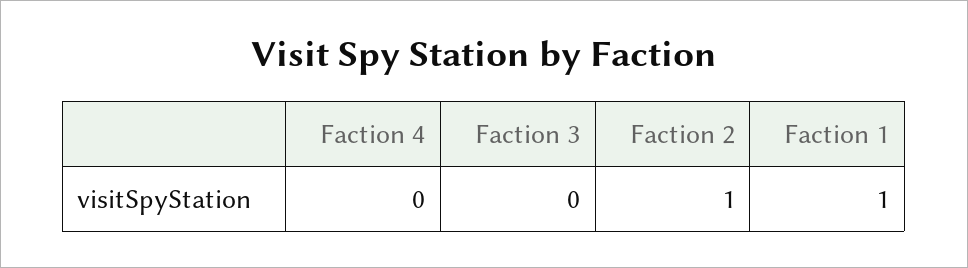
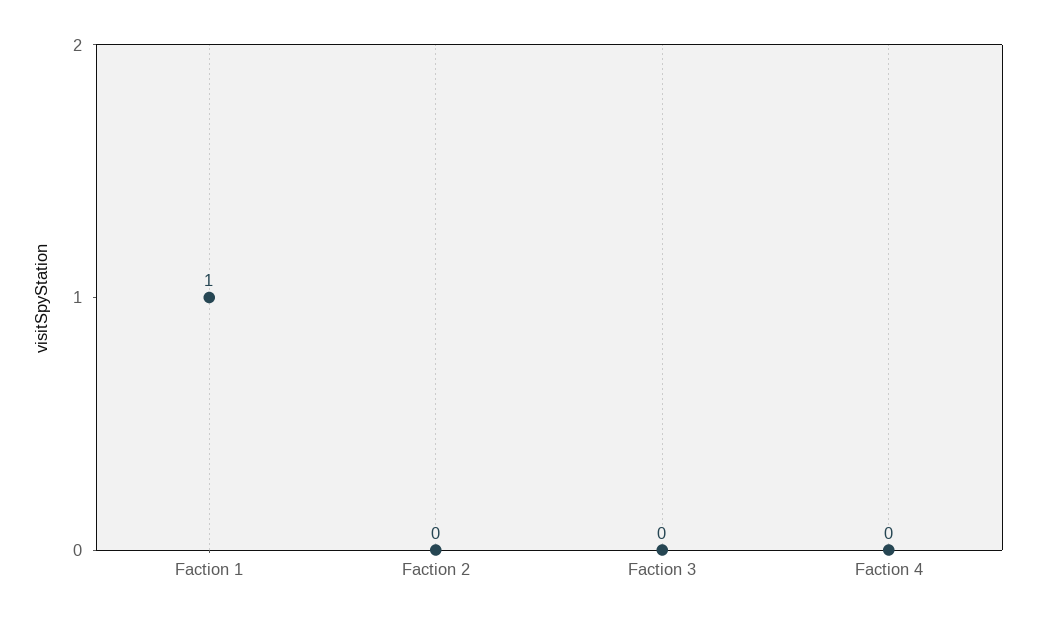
  {
    "Faction 4": 0,
    "Faction 3": 0,
-   "Faction 2": 1,
+   "Faction 2": 0,
    "Faction 1": 1
  }

